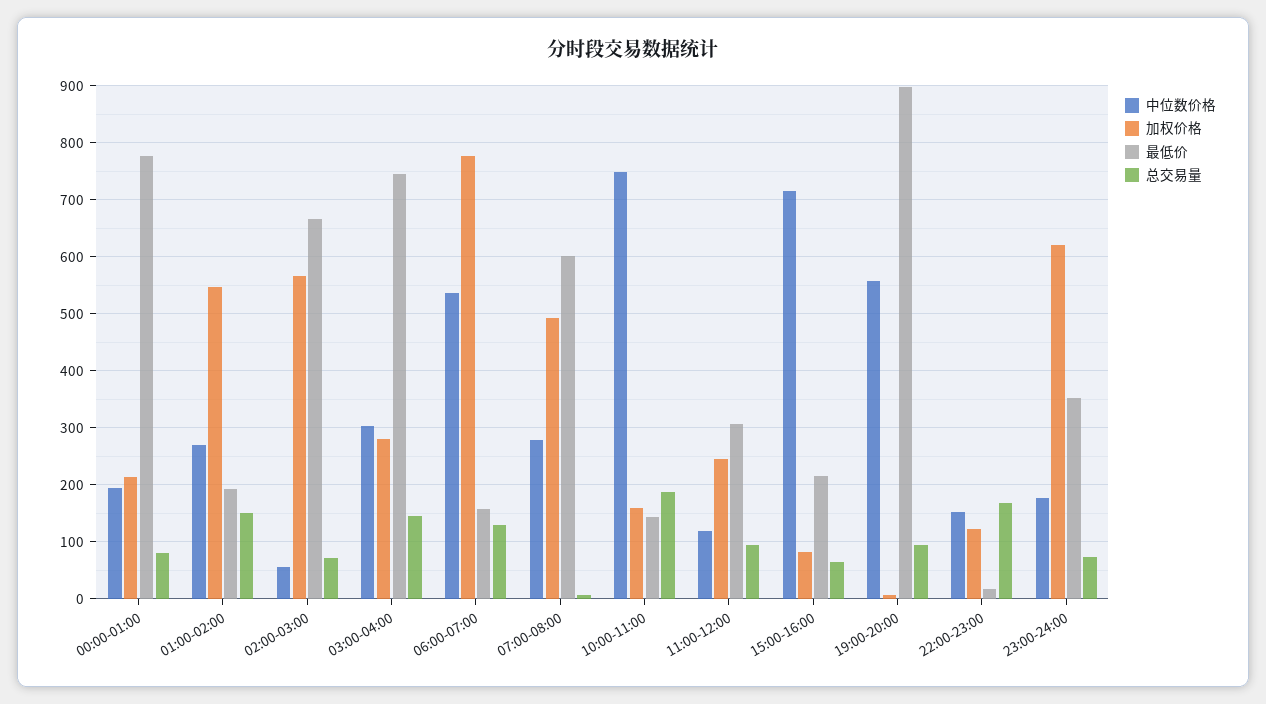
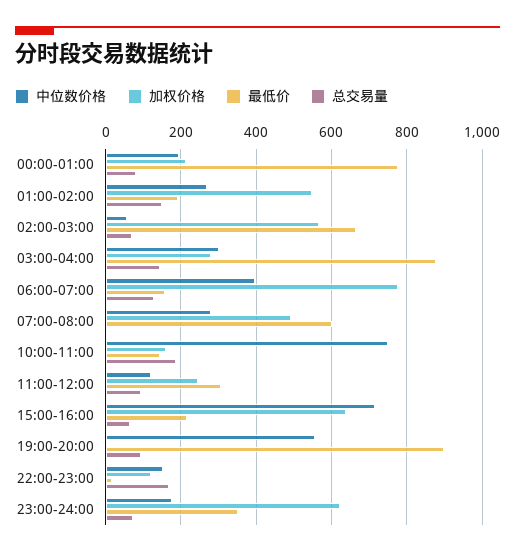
  {
    "中位数价格": {
      "00:00-01:00": 200,
      "01:00-02:00": 260,
      "02:00-03:00": 60,
      "03:00-04:00": 300,
-     "06:00-07:00": 540,
+     "06:00-07:00": 400,
      "07:00-08:00": 280,
      "10:00-11:00": 740,
      "11:00-12:00": 120,
      "15:00-16:00": 720,
      "19:00-20:00": 560,
      "22:00-23:00": 160,
      "23:00-24:00": 180
    },
    "加权价格": {
      "00:00-01:00": 220,
      "01:00-02:00": 540,
      "02:00-03:00": 560,
      "03:00-04:00": 280,
      "06:00-07:00": 780,
      "07:00-08:00": 500,
      "10:00-11:00": 160,
      "11:00-12:00": 240,
-     "15:00-16:00": 80,
+     "15:00-16:00": 640,
      "19:00-20:00": 0,
      "22:00-23:00": 120,
      "23:00-24:00": 620
    },
    "最低价": {
      "00:00-01:00": 780,
      "01:00-02:00": 200,
      "02:00-03:00": 660,
-     "03:00-04:00": 740,
+     "03:00-04:00": 880,
      "06:00-07:00": 160,
      "07:00-08:00": 600,
      "10:00-11:00": 140,
      "11:00-12:00": 300,
      "15:00-16:00": 220,
      "19:00-20:00": 900,
      "22:00-23:00": 20,
      "23:00-24:00": 360
    },
    "总交易量": {
      "00:00-01:00": 80,
      "01:00-02:00": 160,
      "02:00-03:00": 80,
      "03:00-04:00": 140,
      "06:00-07:00": 120,
      "07:00-08:00": 0,
      "10:00-11:00": 180,
      "11:00-12:00": 100,
      "15:00-16:00": 60,
      "19:00-20:00": 100,
      "22:00-23:00": 160,
      "23:00-24:00": 80
    }
  }

